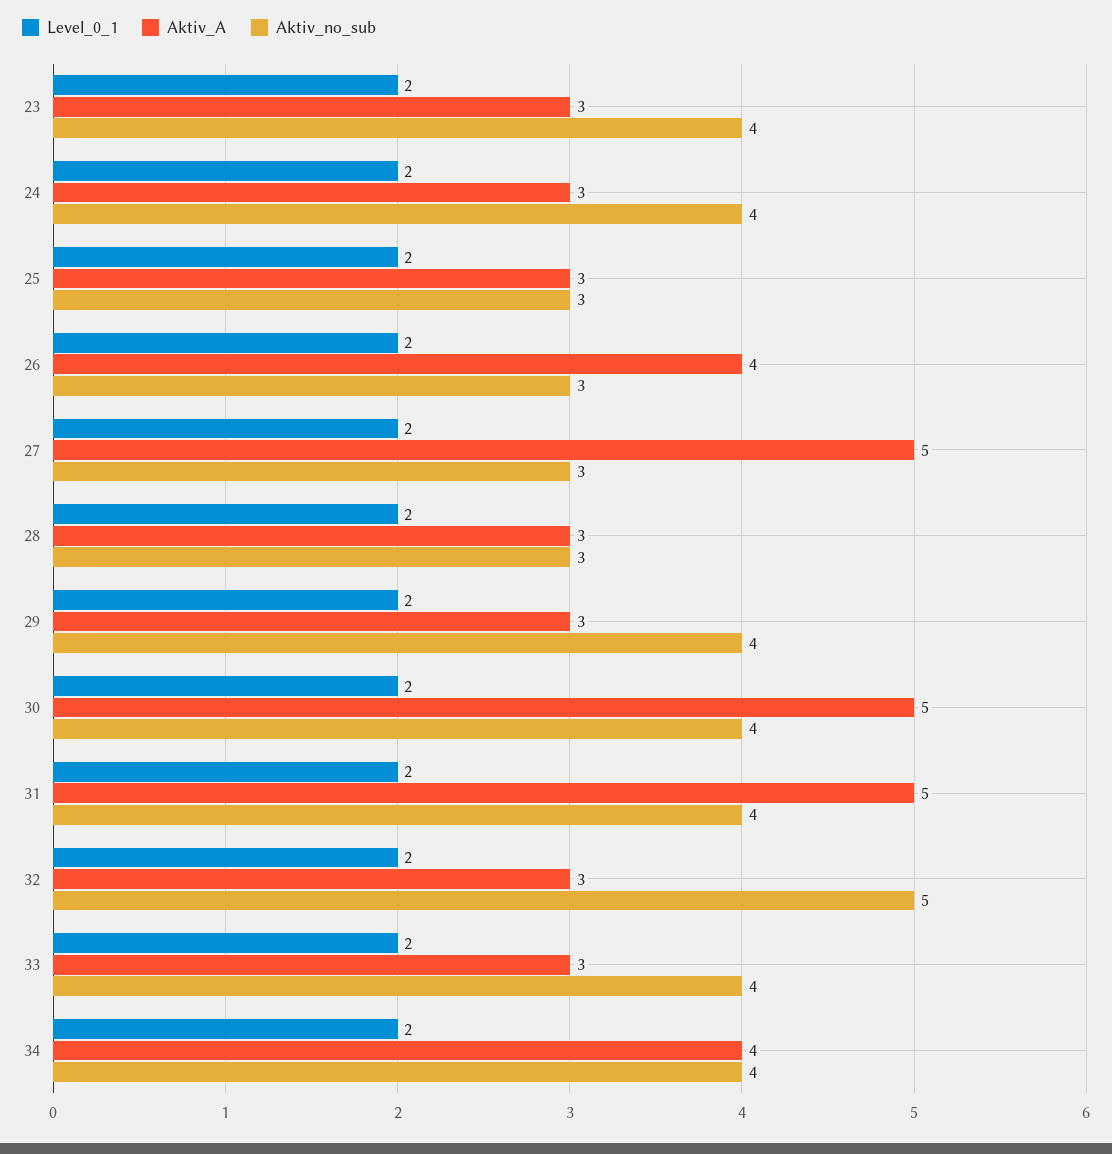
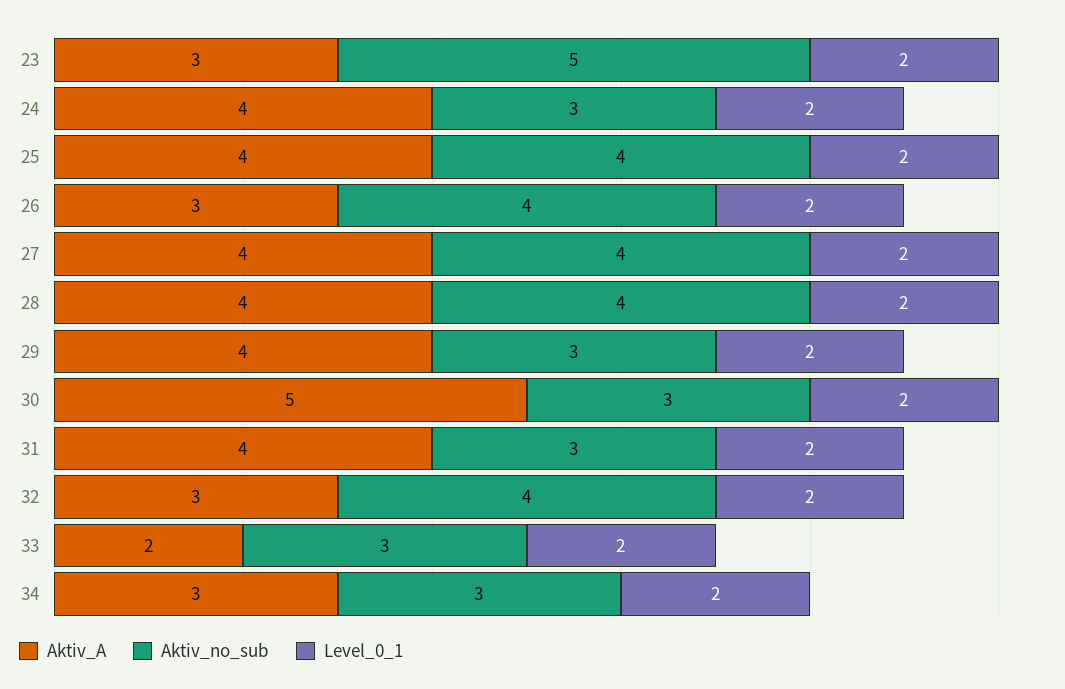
  {
    "Level_0_1": {
      "23": 2,
      "24": 2,
      "25": 2,
      "26": 2,
      "27": 2,
      "28": 2,
      "29": 2,
      "30": 2,
      "31": 2,
      "32": 2,
      "33": 2,
      "34": 2
    },
    "Aktiv_A": {
      "23": 3,
-     "24": 3,
+     "24": 4,
-     "25": 3,
+     "25": 4,
-     "26": 4,
+     "26": 3,
-     "27": 5,
+     "27": 4,
-     "28": 3,
+     "28": 4,
-     "29": 3,
+     "29": 4,
      "30": 5,
-     "31": 5,
+     "31": 4,
      "32": 3,
-     "33": 3,
+     "33": 2,
-     "34": 4
+     "34": 3
    },
    "Aktiv_no_sub": {
-     "23": 4,
+     "23": 5,
-     "24": 4,
+     "24": 3,
-     "25": 3,
+     "25": 4,
-     "26": 3,
+     "26": 4,
-     "27": 3,
+     "27": 4,
-     "28": 3,
+     "28": 4,
-     "29": 4,
+     "29": 3,
-     "30": 4,
+     "30": 3,
-     "31": 4,
+     "31": 3,
-     "32": 5,
+     "32": 4,
-     "33": 4,
+     "33": 3,
-     "34": 4
+     "34": 3
    }
  }

